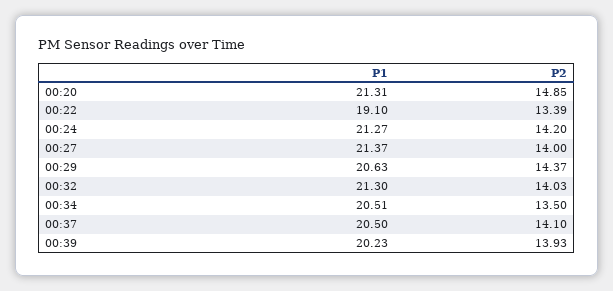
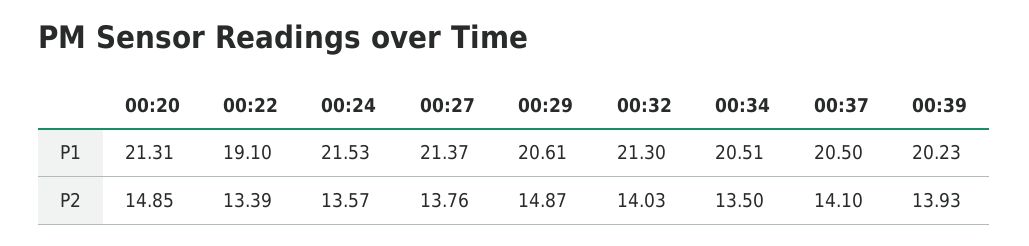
  {
    "P1": {
      "00:20": 21.31,
      "00:22": 19.1,
-     "00:24": 21.27,
+     "00:24": 21.53,
      "00:27": 21.37,
-     "00:29": 20.63,
+     "00:29": 20.61,
      "00:32": 21.3,
      "00:34": 20.51,
      "00:37": 20.5,
      "00:39": 20.23
    },
    "P2": {
      "00:20": 14.85,
      "00:22": 13.39,
-     "00:24": 14.2,
+     "00:24": 13.57,
-     "00:27": 14,
+     "00:27": 13.76,
-     "00:29": 14.37,
+     "00:29": 14.87,
      "00:32": 14.03,
      "00:34": 13.5,
      "00:37": 14.1,
      "00:39": 13.93
    }
  }

